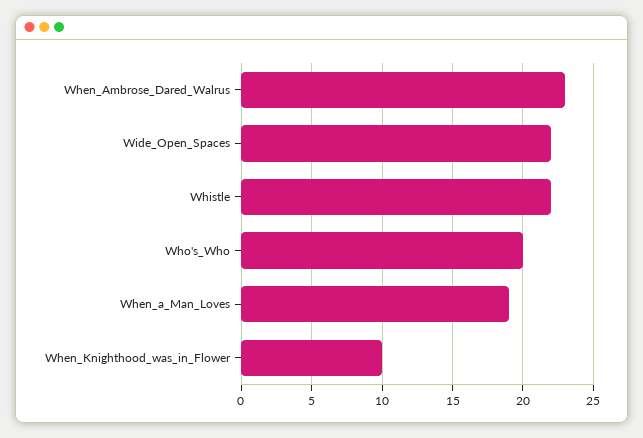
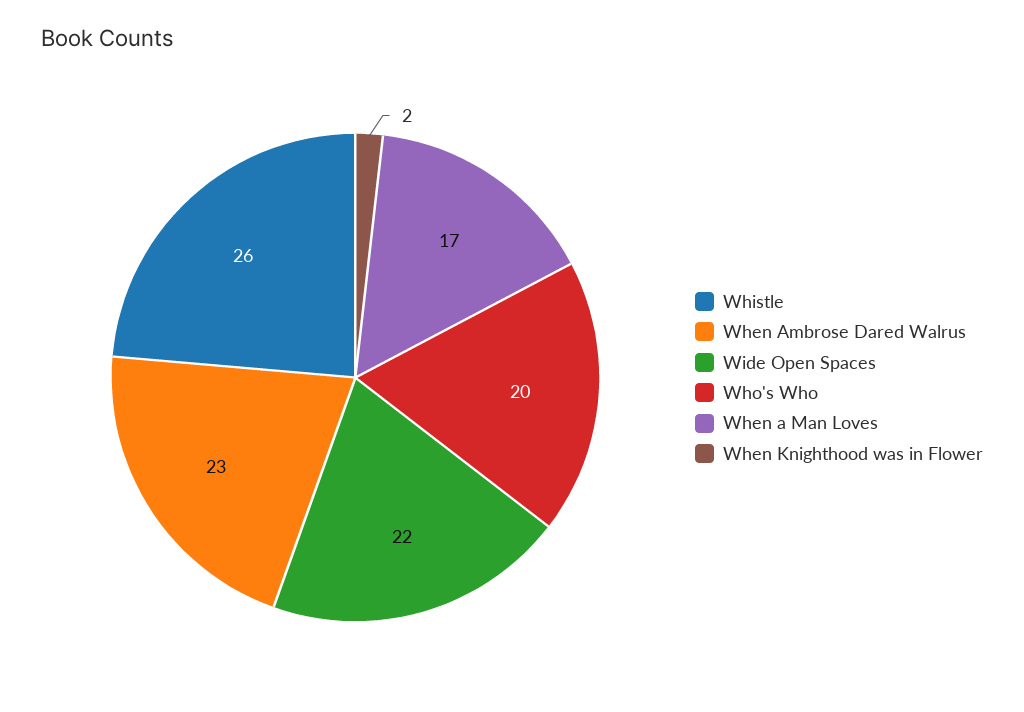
  {
    "When_Ambrose_Dared_Walrus": 23,
    "Wide_Open_Spaces": 22,
-   "Whistle": 22,
+   "Whistle": 26,
    "Who's_Who": 20,
-   "When_a_Man_Loves": 19,
+   "When_a_Man_Loves": 17,
-   "When_Knighthood_was_in_Flower": 10
+   "When_Knighthood_was_in_Flower": 2
  }

